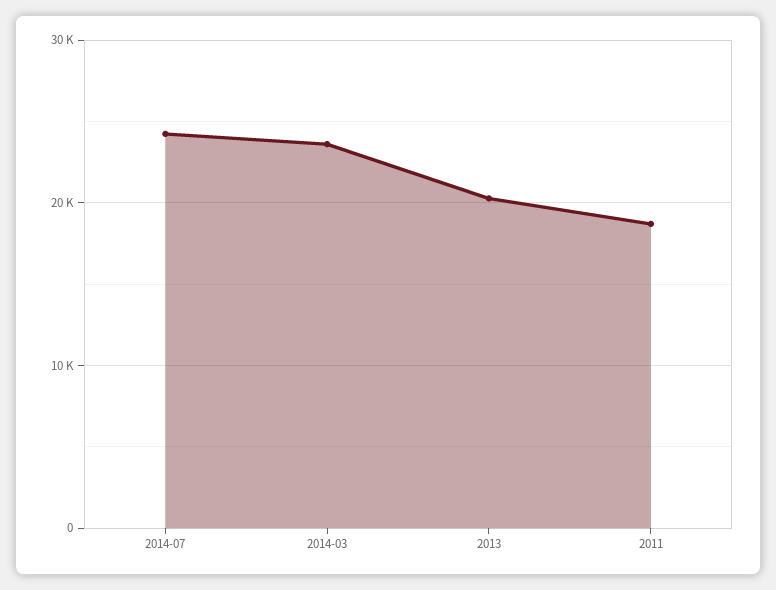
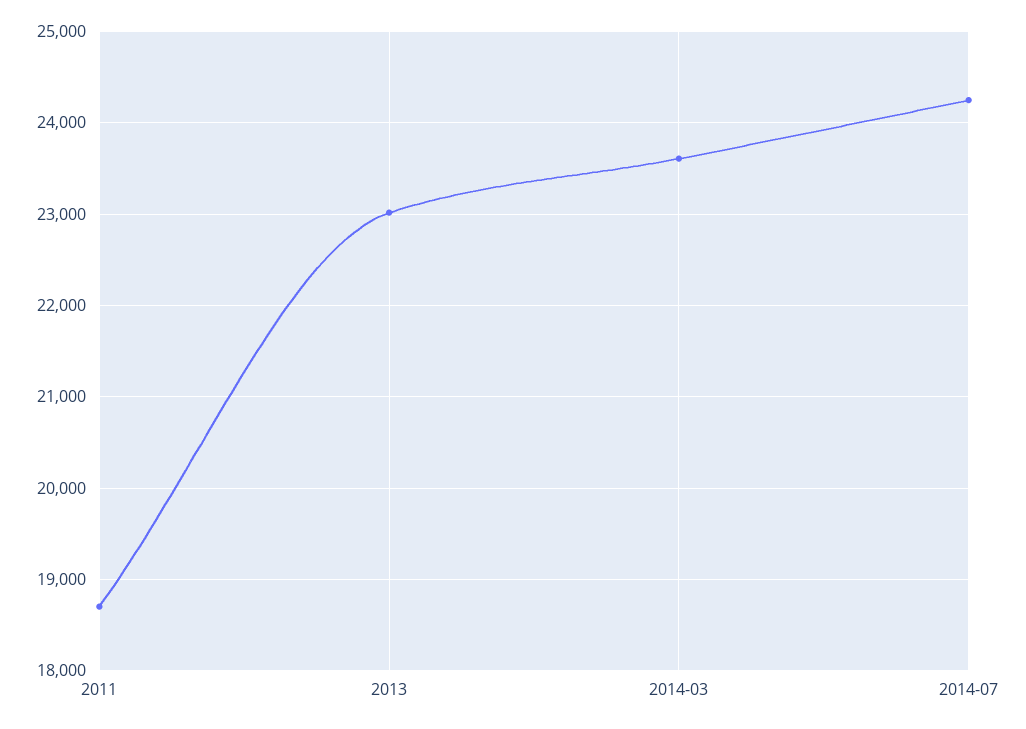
  {
    "2014-07": 24200,
    "2014-03": 23600,
-   "2013": 20000,
+   "2013": 23000,
    "2011": 18700
  }

